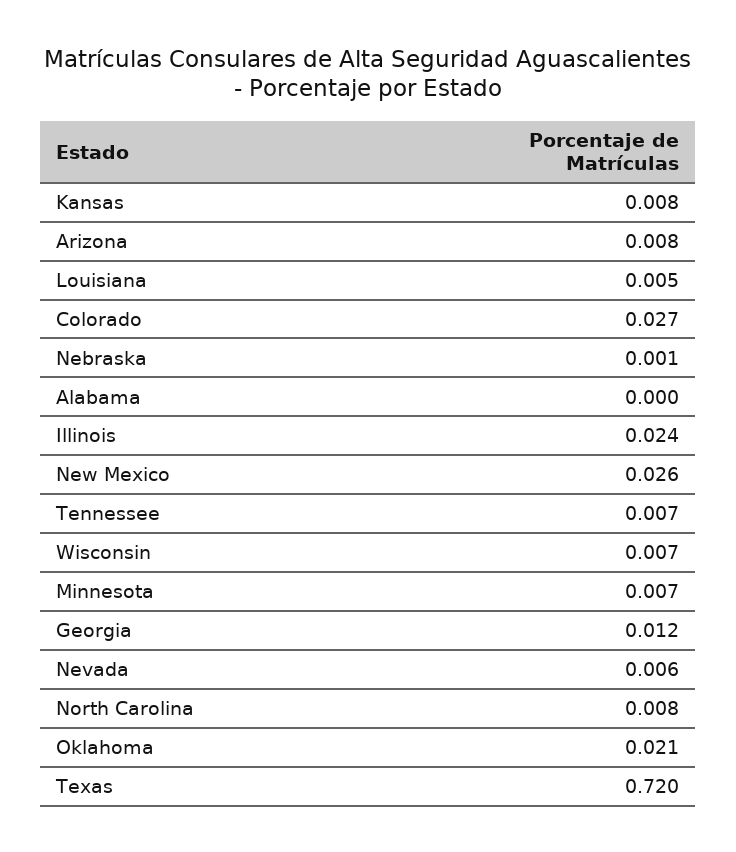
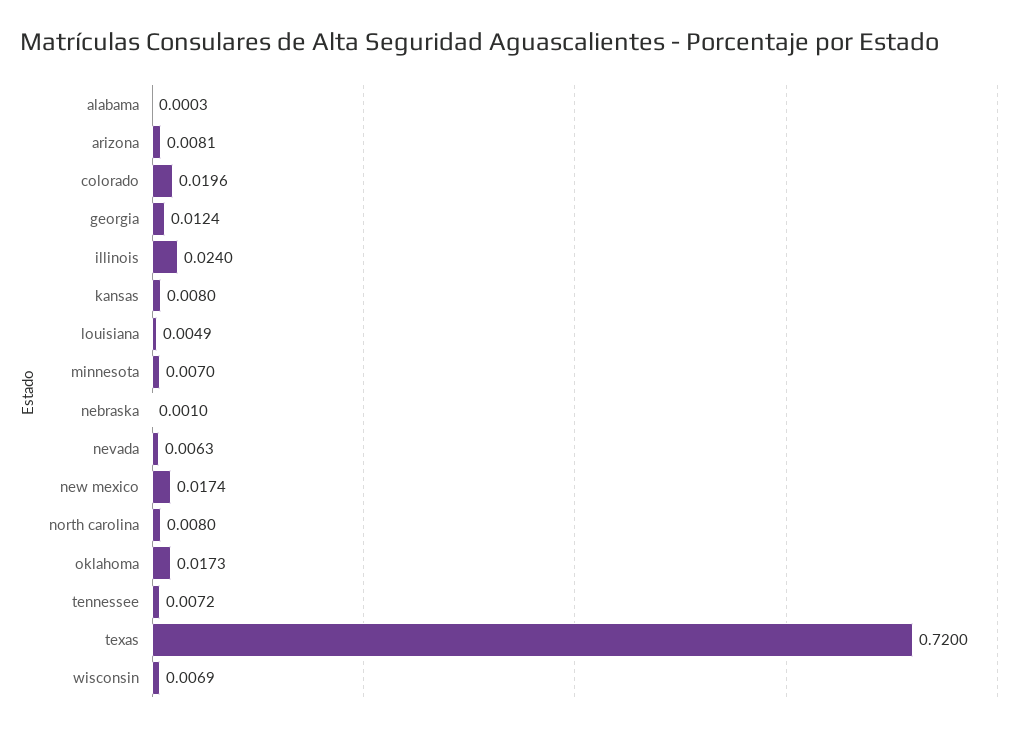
  {
    "Kansas": 0.008,
    "Arizona": 0.0081,
    "Louisiana": 0.0049,
-   "Colorado": 0.027,
+   "Colorado": 0.0196,
    "Nebraska": 0.001,
    "Alabama": 0.0003,
    "Illinois": 0.024,
-   "New Mexico": 0.026,
+   "New Mexico": 0.0174,
    "Tennessee": 0.0072,
    "Wisconsin": 0.0069,
    "Minnesota": 0.007,
    "Georgia": 0.0124,
    "Nevada": 0.0063,
    "North Carolina": 0.008,
-   "Oklahoma": 0.021,
+   "Oklahoma": 0.0173,
    "Texas": 0.72
  }

